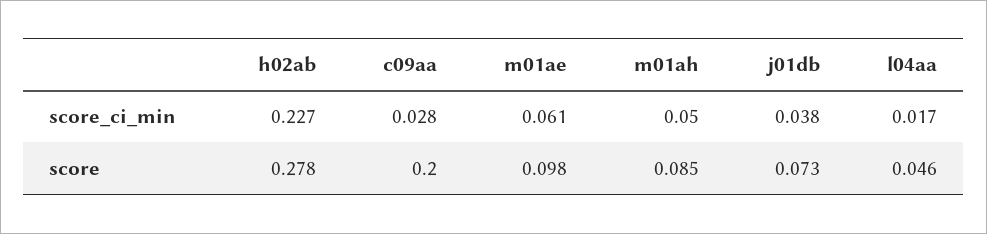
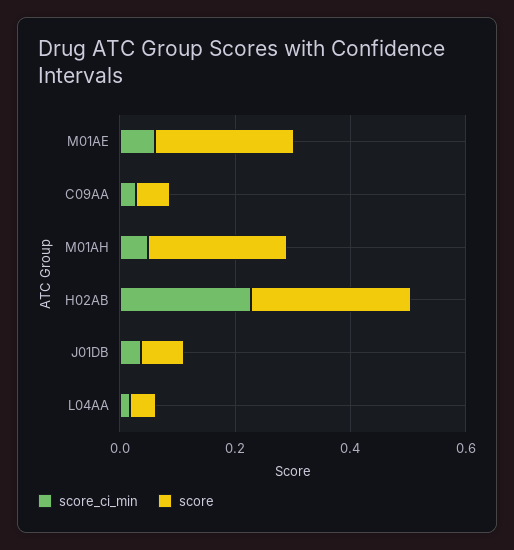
  {
    "score_ci_min": {
      "h02ab": 0.227,
      "c09aa": 0.028,
      "m01ae": 0.061,
      "m01ah": 0.05,
      "j01db": 0.038,
      "l04aa": 0.017
    },
    "score": {
      "h02ab": 0.278,
-     "c09aa": 0.2,
+     "c09aa": 0.05,
-     "m01ae": 0.098,
+     "m01ae": 0.25,
-     "m01ah": 0.085,
+     "m01ah": 0.25,
      "j01db": 0.073,
      "l04aa": 0.046
    }
  }

